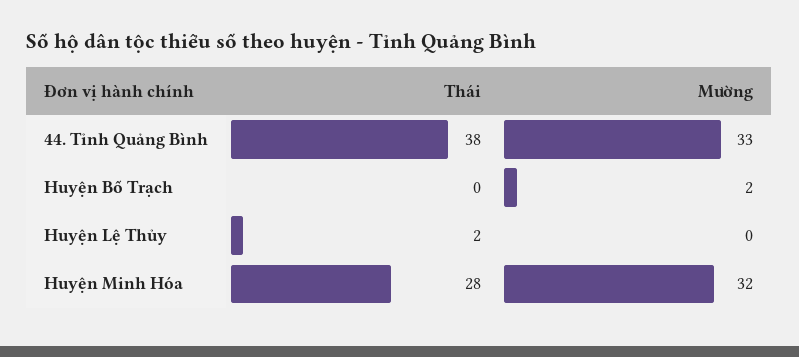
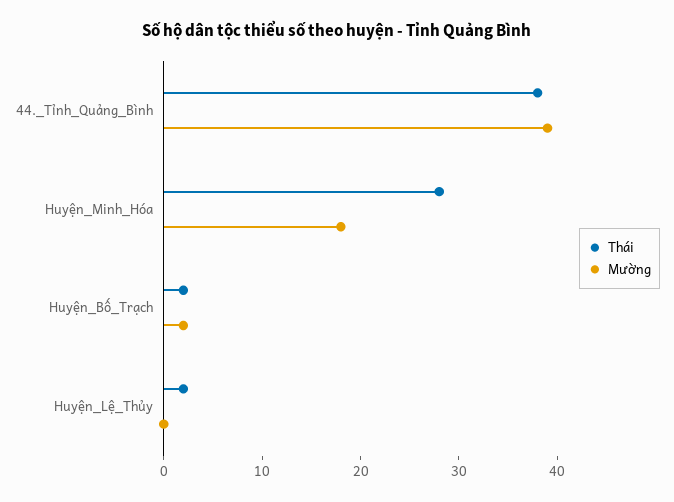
  {
    "Thái": {
      "44. Tỉnh Quảng Bình": 38,
-     "Huyện Bố Trạch": 0,
+     "Huyện Bố Trạch": 2,
      "Huyện Lệ Thủy": 2,
      "Huyện Minh Hóa": 28
    },
    "Mường": {
-     "44. Tỉnh Quảng Bình": 33,
+     "44. Tỉnh Quảng Bình": 39,
      "Huyện Bố Trạch": 2,
      "Huyện Lệ Thủy": 0,
-     "Huyện Minh Hóa": 32
+     "Huyện Minh Hóa": 18
    }
  }

